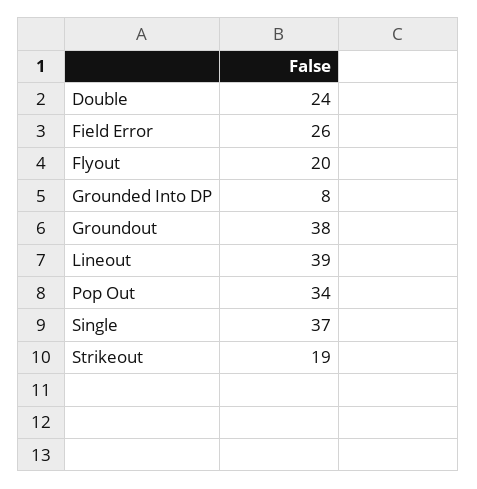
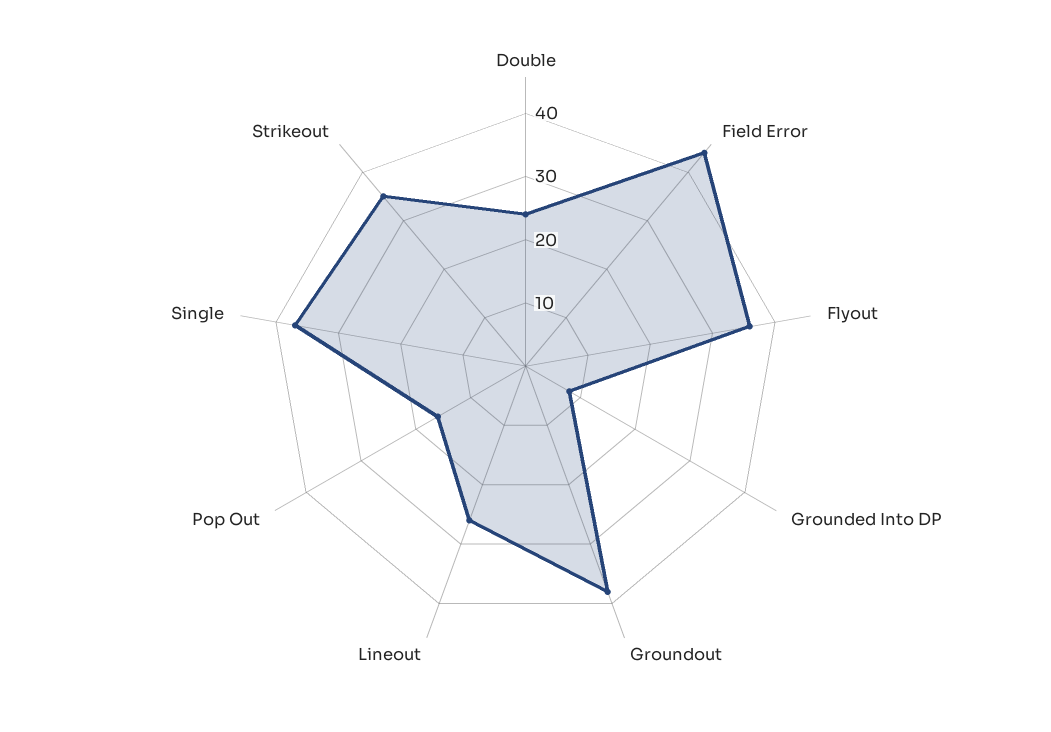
  {
    "Double": 24,
-   "Field Error": 26,
+   "Field Error": 45,
-   "Flyout": 20,
+   "Flyout": 35,
    "Grounded Into DP": 8,
    "Groundout": 38,
-   "Lineout": 39,
+   "Lineout": 25,
-   "Pop Out": 34,
+   "Pop Out": 15,
    "Single": 37,
-   "Strikeout": 19
+   "Strikeout": 35
  }

